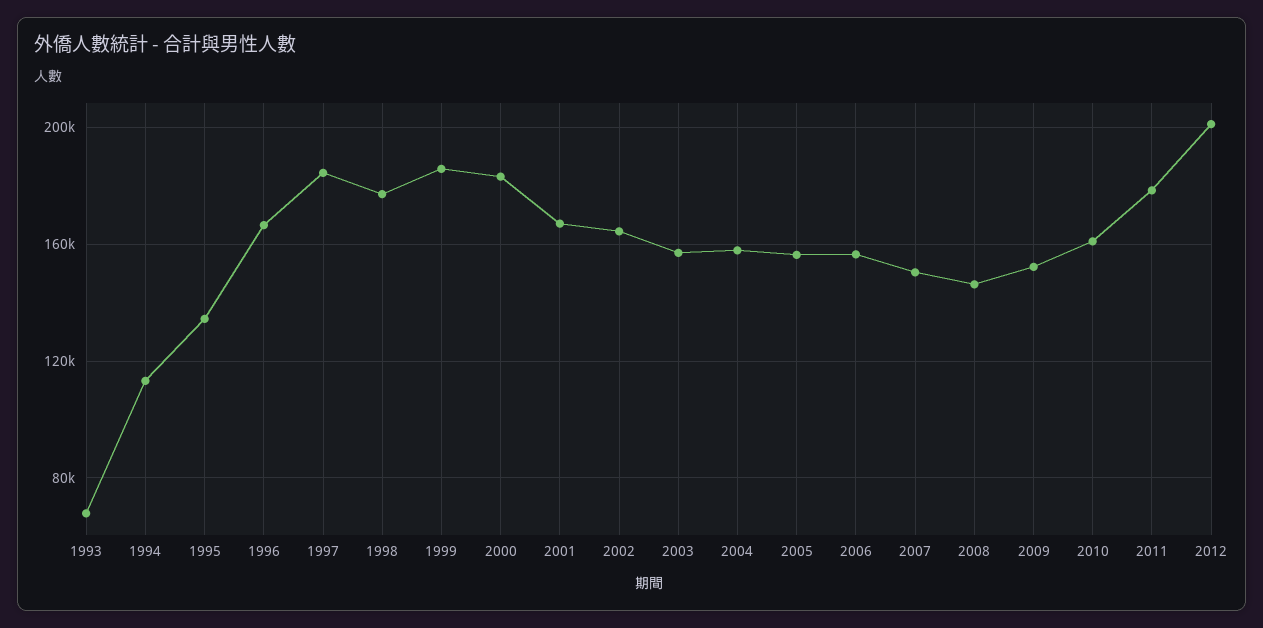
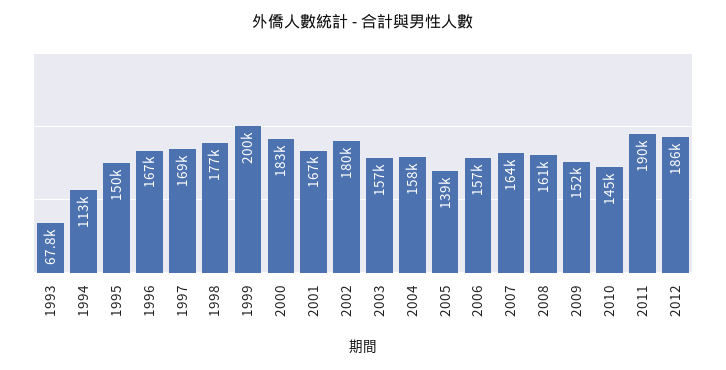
  {
    "1993": 67800,
    "1994": 113000,
-   "1995": 135000,
+   "1995": 150000,
    "1996": 167000,
-   "1997": 185000,
+   "1997": 169000,
    "1998": 177000,
-   "1999": 185000,
+   "1999": 200000,
    "2000": 183000,
    "2001": 167000,
-   "2002": 165000,
+   "2002": 180000,
    "2003": 157000,
    "2004": 158000,
-   "2005": 155000,
+   "2005": 139000,
    "2006": 157000,
-   "2007": 150000,
+   "2007": 164000,
-   "2008": 145000,
+   "2008": 161000,
    "2009": 152000,
-   "2010": 160000,
+   "2010": 145000,
-   "2011": 180000,
+   "2011": 190000,
-   "2012": 200000
+   "2012": 186000
  }

